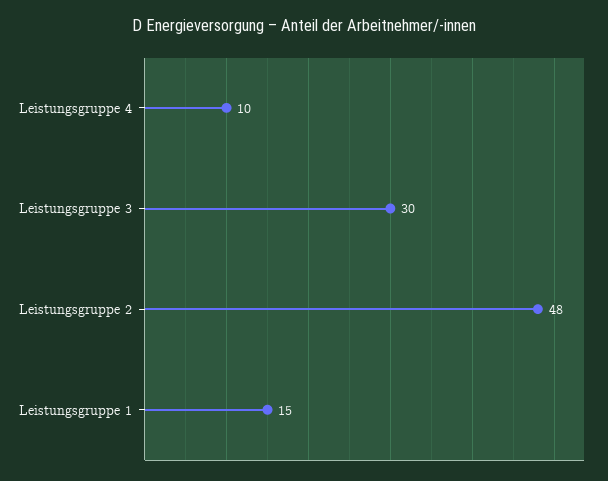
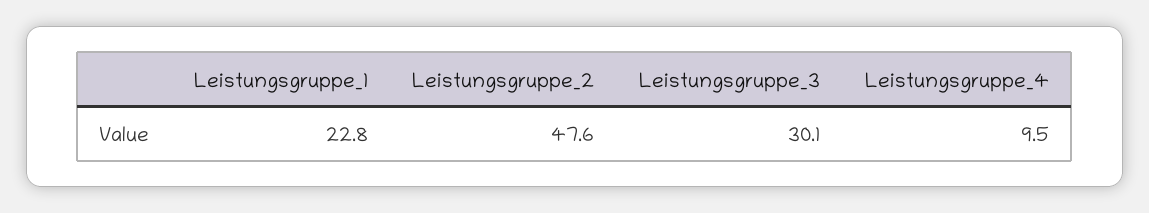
  {
    "Leistungsgruppe 4": 9.5,
    "Leistungsgruppe 3": 30.1,
    "Leistungsgruppe 2": 47.6,
-   "Leistungsgruppe 1": 15
+   "Leistungsgruppe 1": 22.8
  }

